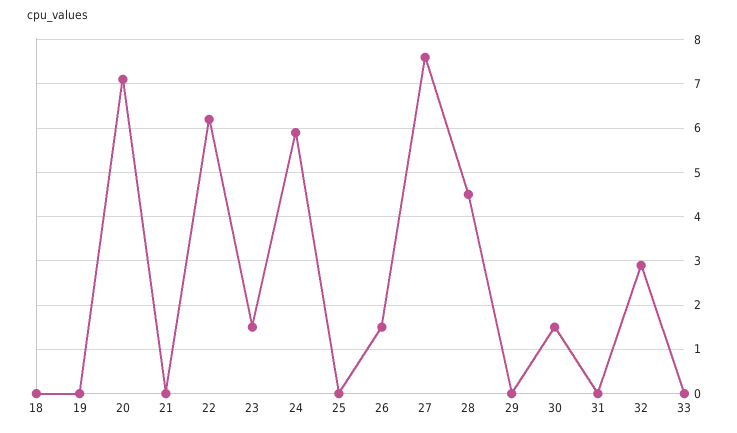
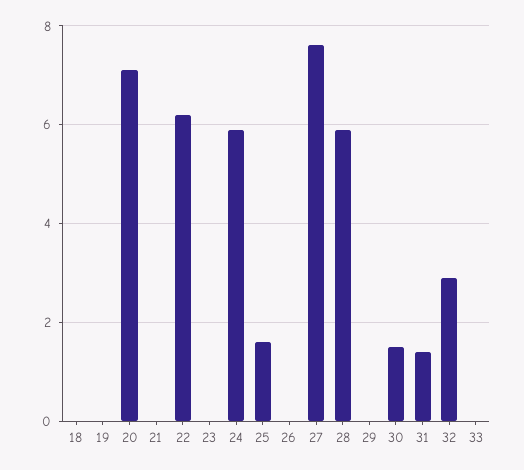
  {
    "18": 0,
    "19": 0,
    "20": 7,
    "21": 0,
    "22": 6,
-   "23": 1.5,
+   "23": 0,
    "24": 6,
-   "25": 0,
+   "25": 1.5,
-   "26": 1.5,
+   "26": 0,
    "27": 7.5,
-   "28": 4.5,
+   "28": 6,
    "29": 0,
    "30": 1.5,
-   "31": 0,
+   "31": 1.5,
    "32": 3,
    "33": 0
  }

